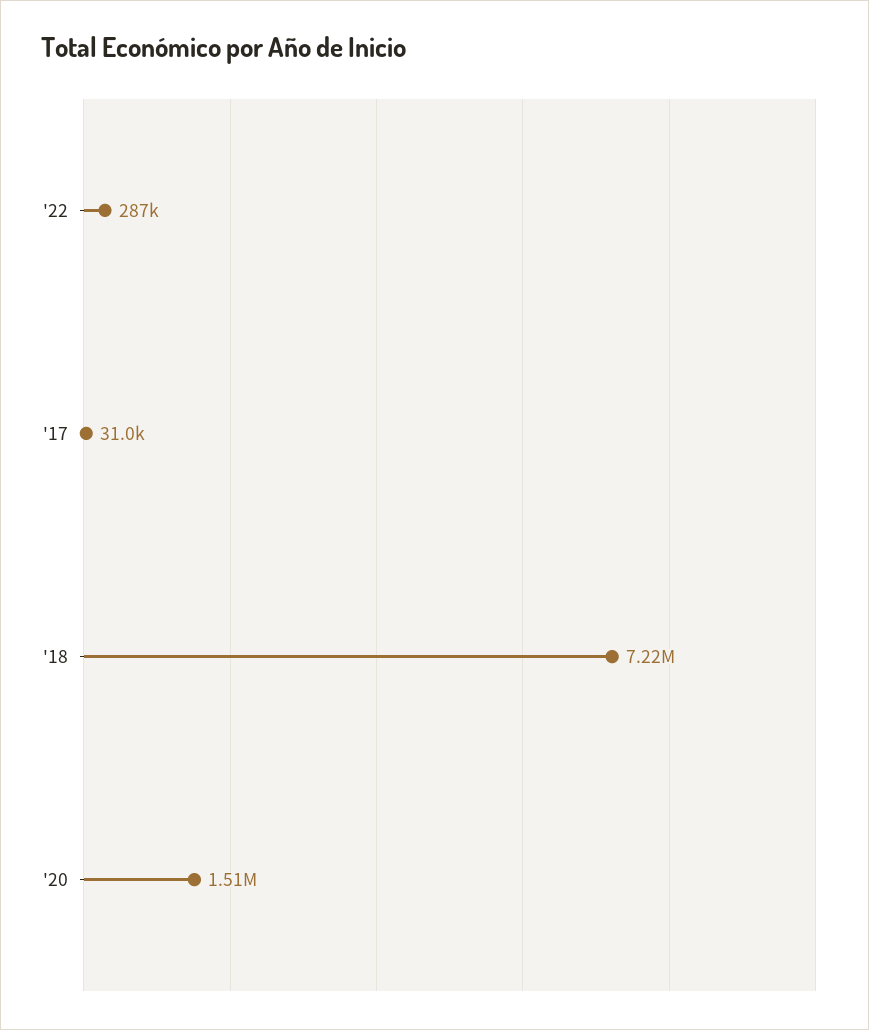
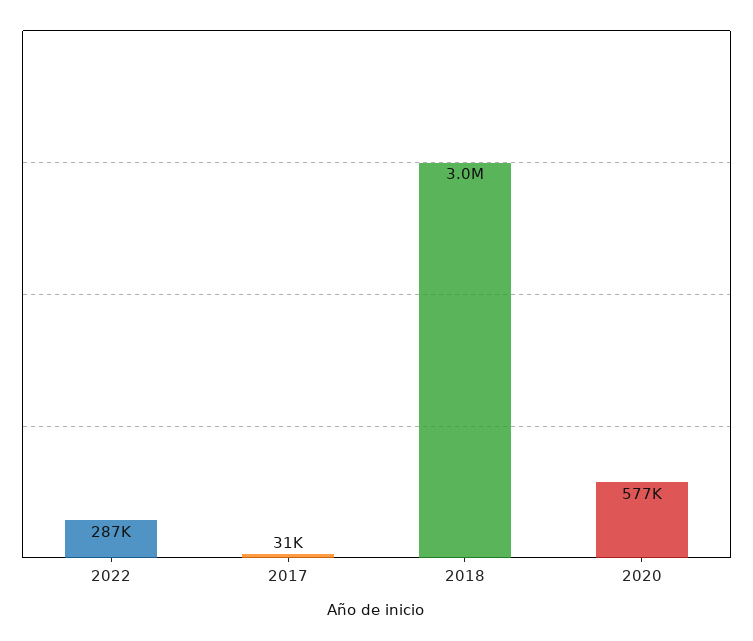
  {
    "'22": 287000,
    "'17": 31000,
-   "'18": 7220000,
+   "'18": 3000000,
-   "'20": 1510000
+   "'20": 577000
  }

